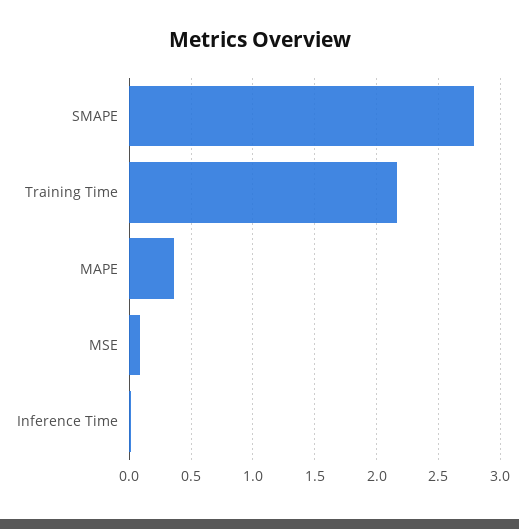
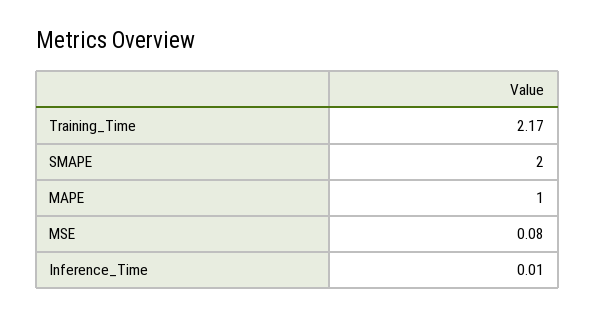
  {
-   "SMAPE": 2.8,
+   "SMAPE": 2,
    "Training Time": 2.17,
-   "MAPE": 0.35,
+   "MAPE": 1,
    "MSE": 0.08,
    "Inference Time": 0.01
  }

